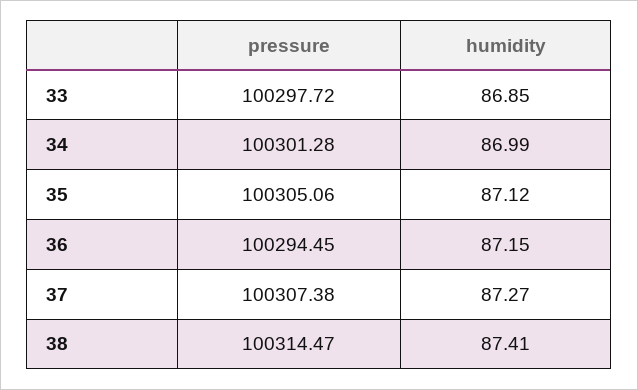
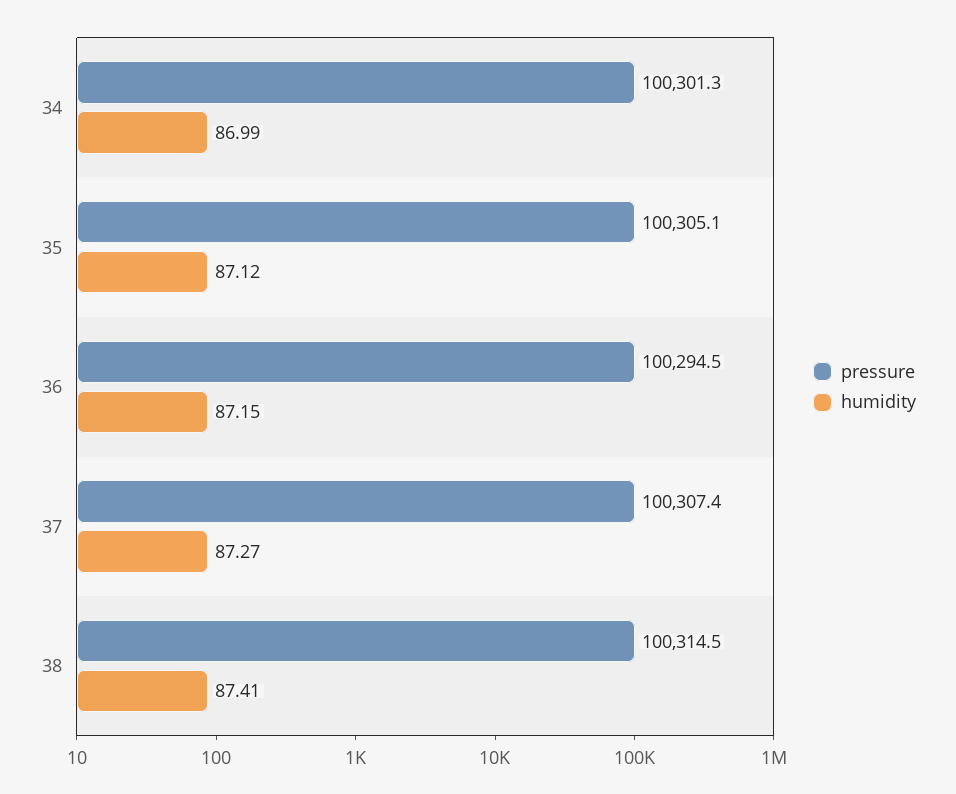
  {
    "pressure": {
-     "33": 100297.72,
      "34": 100301.28,
      "35": 100305.06,
      "36": 100294.45,
      "37": 100307.38,
      "38": 100314.47
    },
    "humidity": {
-     "33": 86.85,
      "34": 86.99,
      "35": 87.12,
      "36": 87.15,
      "37": 87.27,
      "38": 87.41
    }
  }

